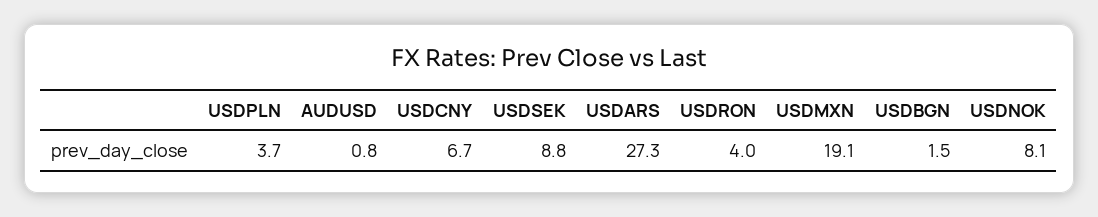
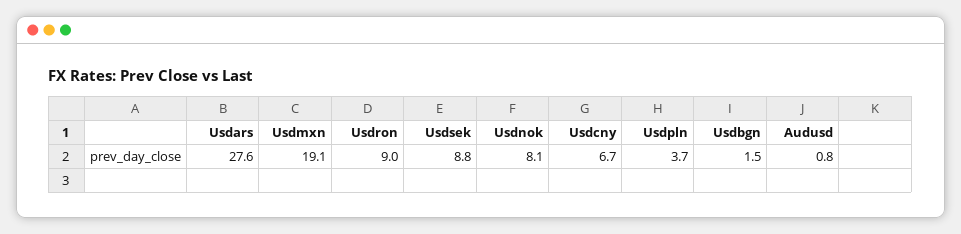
  {
    "USDPLN": 3.7,
    "AUDUSD": 0.8,
    "USDCNY": 6.7,
    "USDSEK": 8.8,
-   "USDARS": 27.3,
+   "USDARS": 27.6,
-   "USDRON": 4,
+   "USDRON": 9,
    "USDMXN": 19.1,
    "USDBGN": 1.5,
    "USDNOK": 8.1
  }

